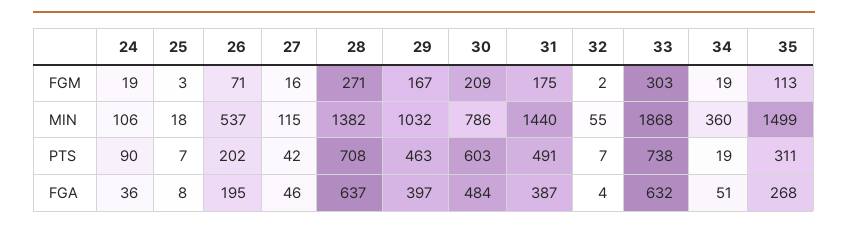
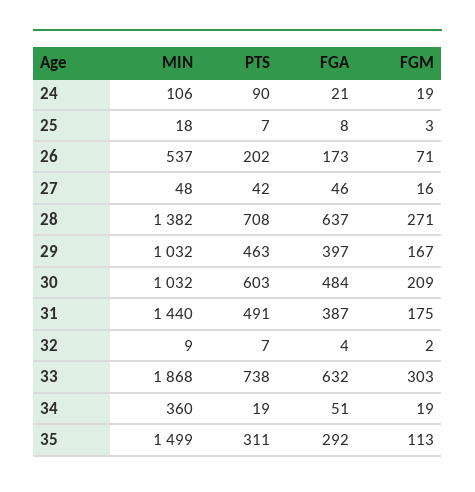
  {
    "24": {
      "FGM": 19,
      "MIN": 106,
      "PTS": 90,
-     "FGA": 36
+     "FGA": 21
    },
    "25": {
      "FGM": 3,
      "MIN": 18,
      "PTS": 7,
      "FGA": 8
    },
    "26": {
      "FGM": 71,
      "MIN": 537,
      "PTS": 202,
-     "FGA": 195
+     "FGA": 173
    },
    "27": {
      "FGM": 16,
-     "MIN": 115,
+     "MIN": 48,
      "PTS": 42,
      "FGA": 46
    },
    "28": {
      "FGM": 271,
      "MIN": 1382,
      "PTS": 708,
      "FGA": 637
    },
    "29": {
      "FGM": 167,
      "MIN": 1032,
      "PTS": 463,
      "FGA": 397
    },
    "30": {
      "FGM": 209,
-     "MIN": 786,
+     "MIN": 1032,
      "PTS": 603,
      "FGA": 484
    },
    "31": {
      "FGM": 175,
      "MIN": 1440,
      "PTS": 491,
      "FGA": 387
    },
    "32": {
      "FGM": 2,
-     "MIN": 55,
+     "MIN": 9,
      "PTS": 7,
      "FGA": 4
    },
    "33": {
      "FGM": 303,
      "MIN": 1868,
      "PTS": 738,
      "FGA": 632
    },
    "34": {
      "FGM": 19,
      "MIN": 360,
      "PTS": 19,
      "FGA": 51
    },
    "35": {
      "FGM": 113,
      "MIN": 1499,
      "PTS": 311,
-     "FGA": 268
+     "FGA": 292
    }
  }

